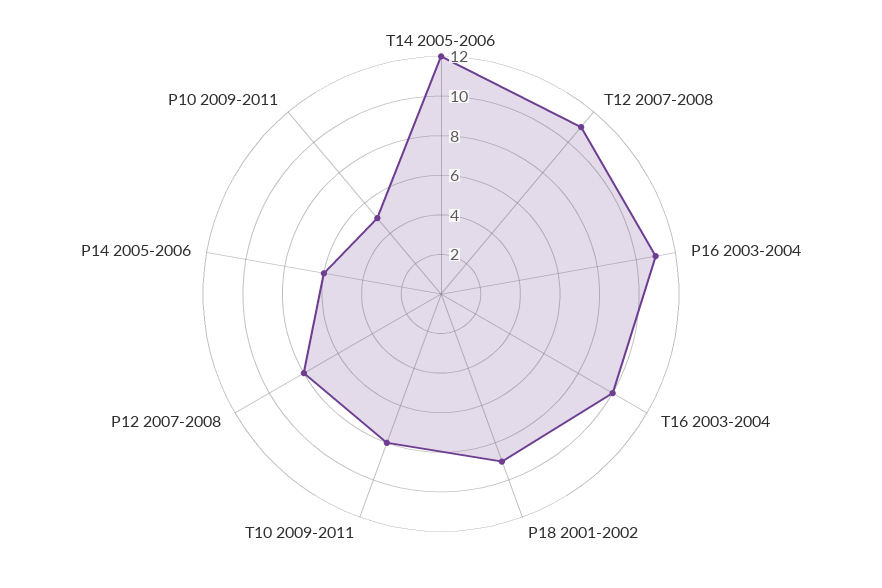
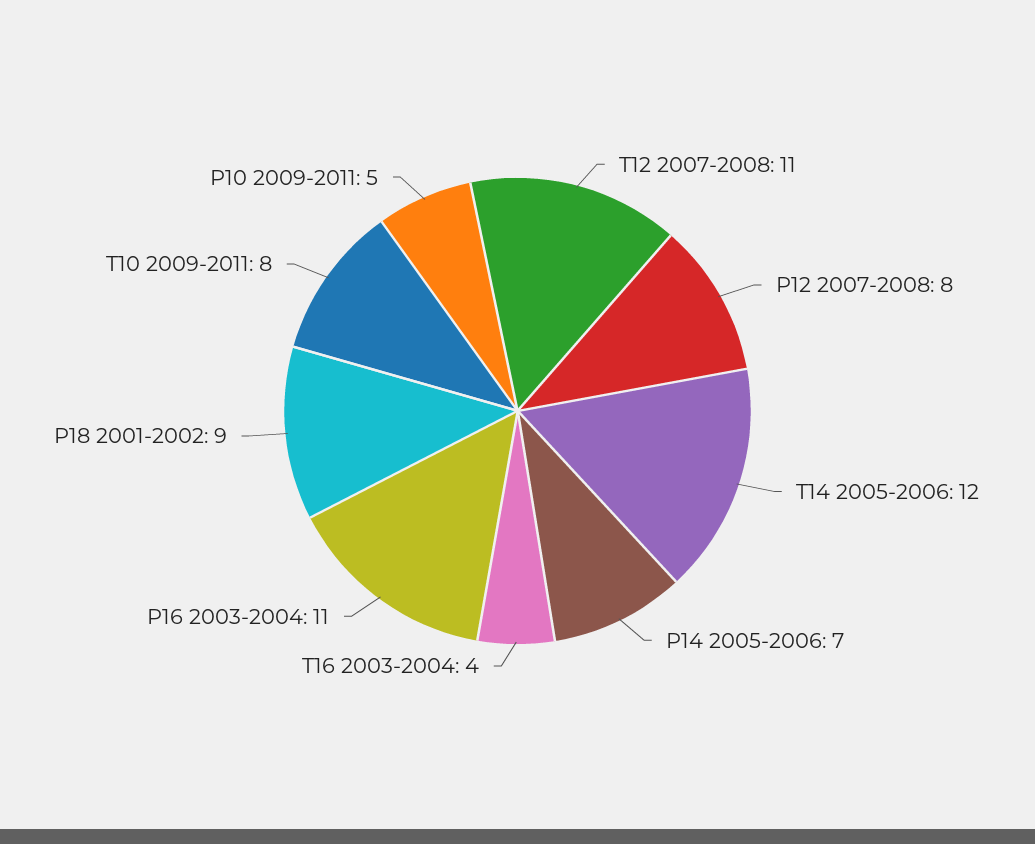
  {
    "T14 2005-2006": 12,
    "T12 2007-2008": 11,
    "P16 2003-2004": 11,
-   "T16 2003-2004": 10,
+   "T16 2003-2004": 4,
    "P18 2001-2002": 9,
    "T10 2009-2011": 8,
    "P12 2007-2008": 8,
-   "P14 2005-2006": 6,
+   "P14 2005-2006": 7,
    "P10 2009-2011": 5
  }

